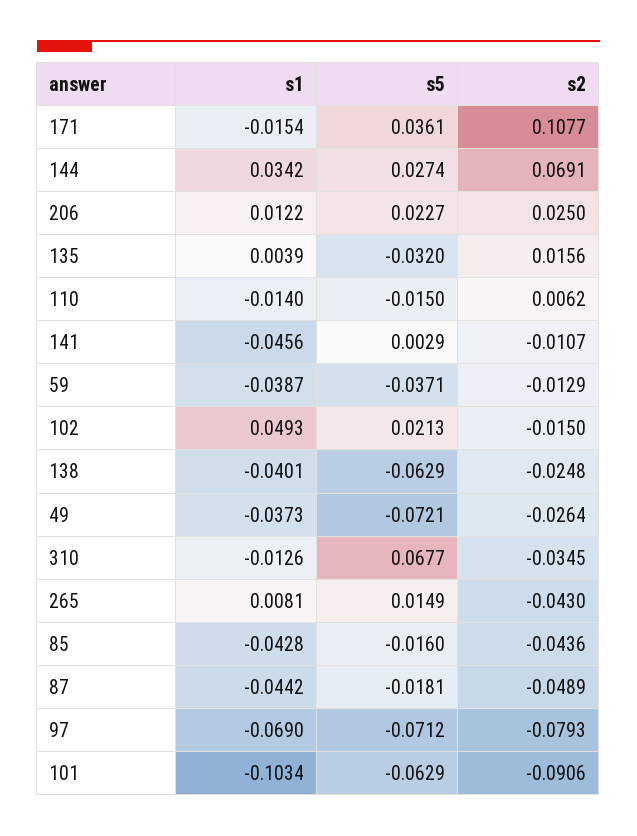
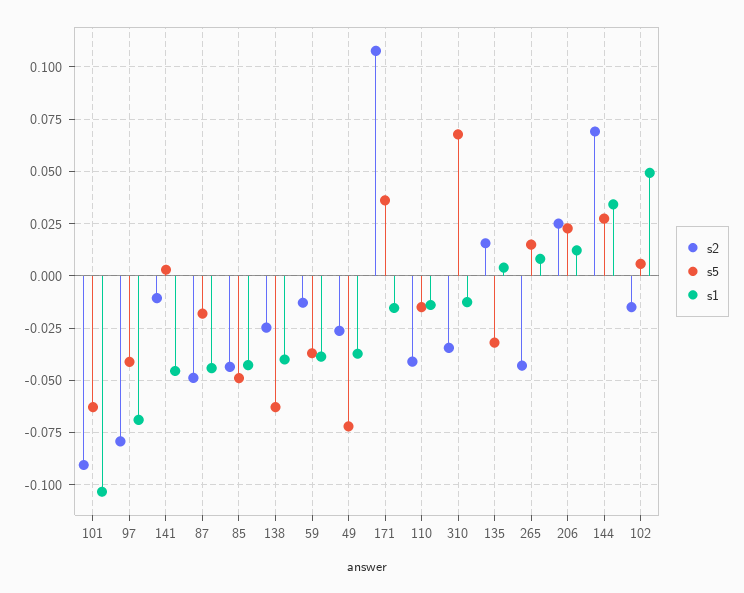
  {
    "s1": {
      "171": -0.0154,
      "144": 0.0342,
      "206": 0.0122,
      "135": 0.0039,
      "110": -0.014,
      "141": -0.0456,
      "59": -0.0387,
      "102": 0.0493,
      "138": -0.0401,
      "49": -0.0373,
      "310": -0.0126,
      "265": 0.0081,
      "85": -0.0428,
      "87": -0.0442,
      "97": -0.069,
      "101": -0.1034
    },
    "s5": {
      "171": 0.0361,
      "144": 0.0274,
      "206": 0.0227,
      "135": -0.032,
      "110": -0.015,
      "141": 0.0029,
      "59": -0.0371,
-     "102": 0.0213,
+     "102": 0.005,
      "138": -0.0629,
      "49": -0.0721,
      "310": 0.0677,
      "265": 0.0149,
-     "85": -0.016,
+     "85": -0.05,
      "87": -0.0181,
-     "97": -0.0712,
+     "97": -0.04,
      "101": -0.0629
    },
    "s2": {
      "171": 0.1077,
      "144": 0.0691,
      "206": 0.025,
      "135": 0.0156,
-     "110": 0.0062,
+     "110": -0.04,
      "141": -0.0107,
      "59": -0.0129,
      "102": -0.015,
      "138": -0.0248,
      "49": -0.0264,
      "310": -0.0345,
      "265": -0.043,
      "85": -0.0436,
      "87": -0.0489,
      "97": -0.0793,
      "101": -0.0906
    }
  }

